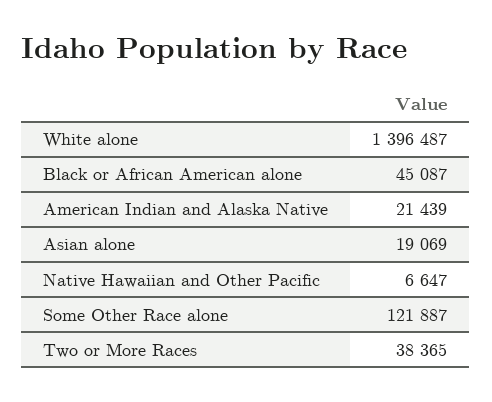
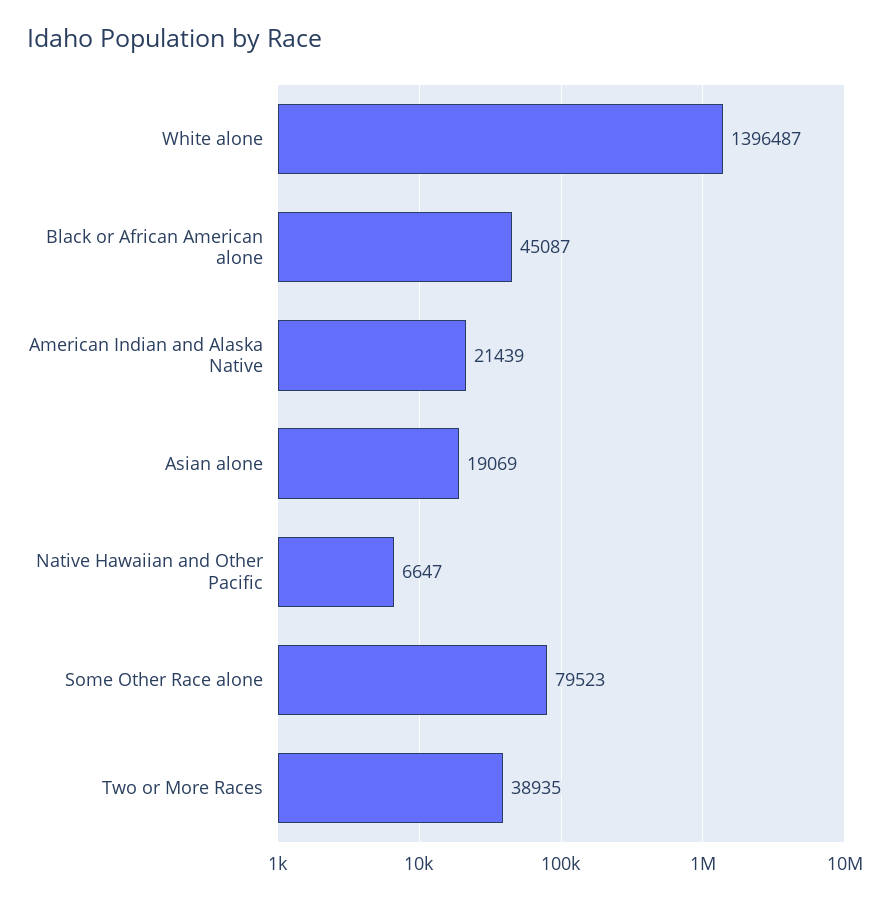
  {
    "White alone": 1396487,
    "Black or African American alone": 45087,
    "American Indian and Alaska Native": 21439,
    "Asian alone": 19069,
    "Native Hawaiian and Other Pacific": 6647,
-   "Some Other Race alone": 121887,
+   "Some Other Race alone": 79523,
-   "Two or More Races": 38365
+   "Two or More Races": 38935
  }

